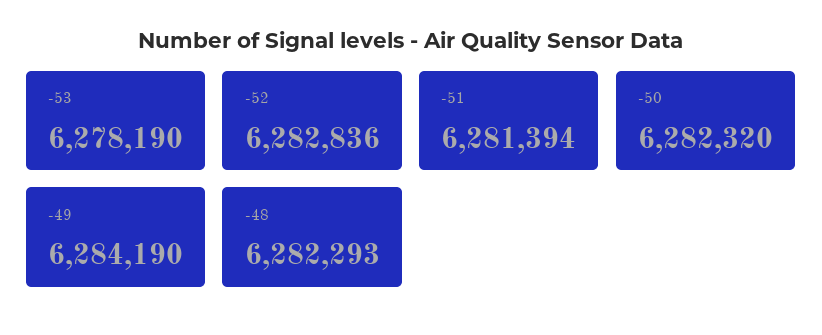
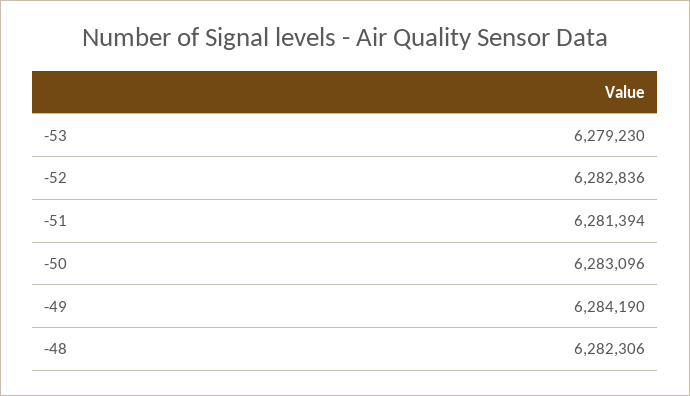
  {
-   "-53": 6278190,
+   "-53": 6279230,
    "-52": 6282836,
    "-51": 6281394,
-   "-50": 6282320,
+   "-50": 6283096,
    "-49": 6284190,
-   "-48": 6282293
+   "-48": 6282306
  }

